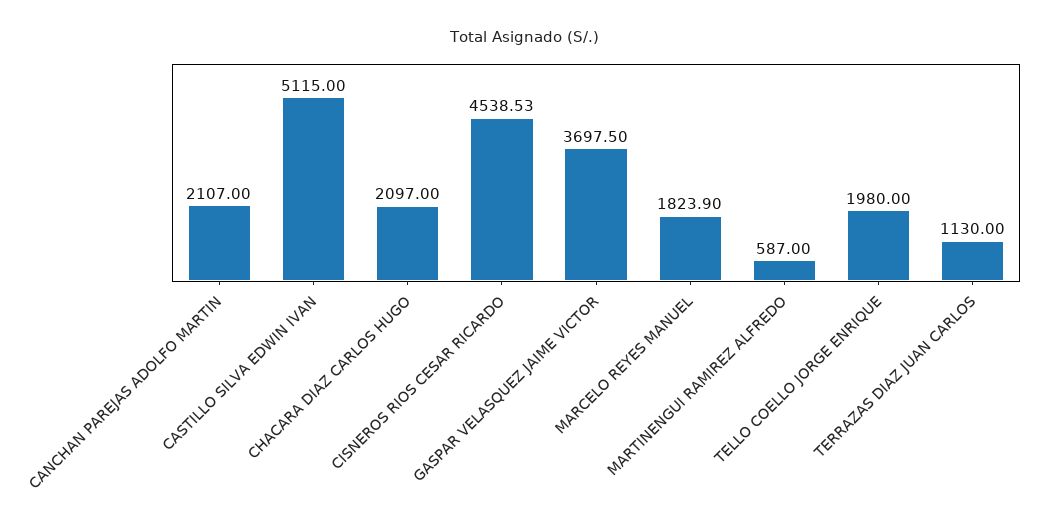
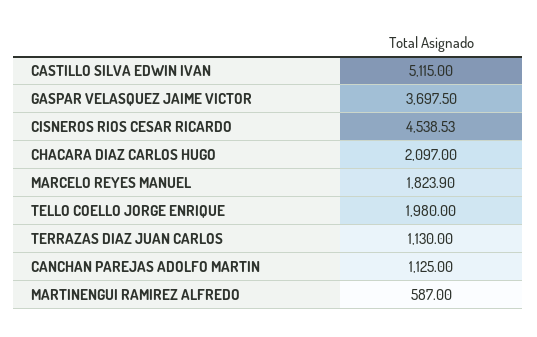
  {
-   "CANCHAN PAREJAS ADOLFO MARTIN": 2107,
+   "CANCHAN PAREJAS ADOLFO MARTIN": 1125,
    "CASTILLO SILVA EDWIN IVAN": 5115,
    "CHACARA DIAZ CARLOS HUGO": 2097,
    "CISNEROS RIOS CESAR RICARDO": 4538.53,
    "GASPAR VELASQUEZ JAIME VICTOR": 3697.5,
    "MARCELO REYES MANUEL": 1823.9,
    "MARTINENGUI RAMIREZ ALFREDO": 587,
    "TELLO COELLO JORGE ENRIQUE": 1980,
    "TERRAZAS DIAZ JUAN CARLOS": 1130
  }

